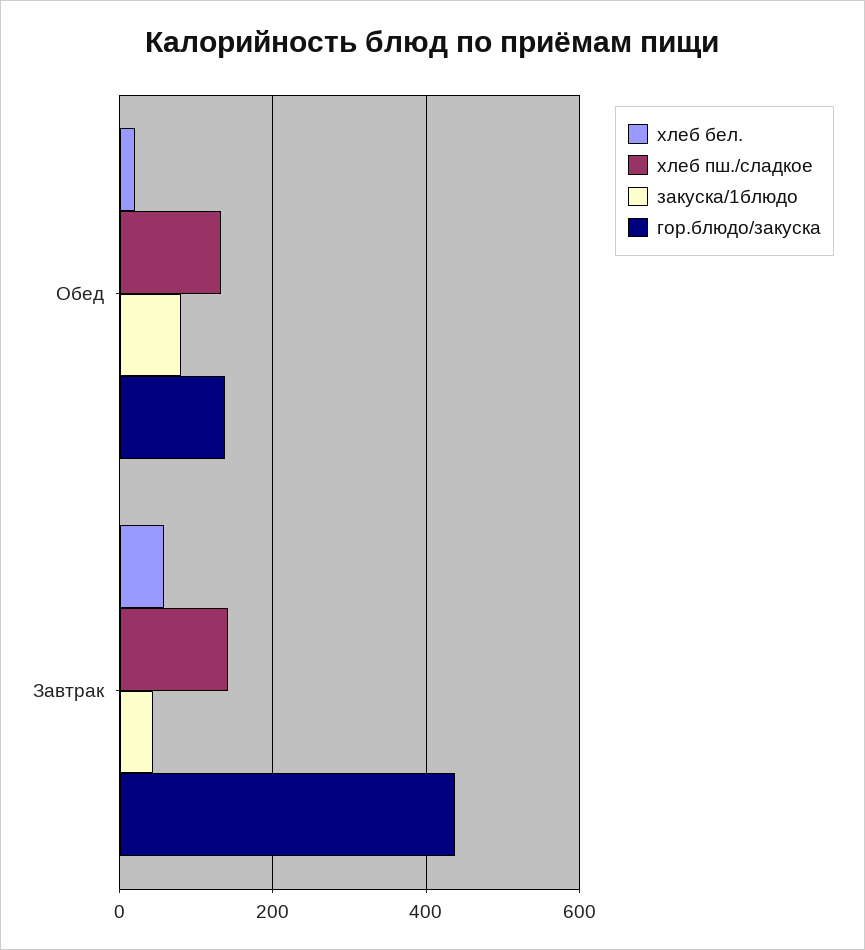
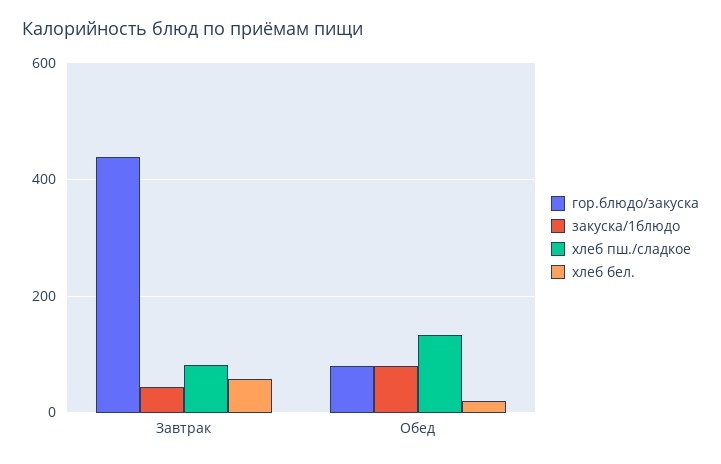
  {
    "хлеб бел.": {
      "Обед": 20,
      "Завтрак": 60
    },
    "хлеб пш./сладкое": {
      "Обед": 140,
-     "Завтрак": 140
+     "Завтрак": 80
    },
    "закуска/1блюдо": {
      "Обед": 80,
      "Завтрак": 40
    },
    "гор.блюдо/закуска": {
-     "Обед": 140,
+     "Обед": 80,
      "Завтрак": 440
    }
  }

